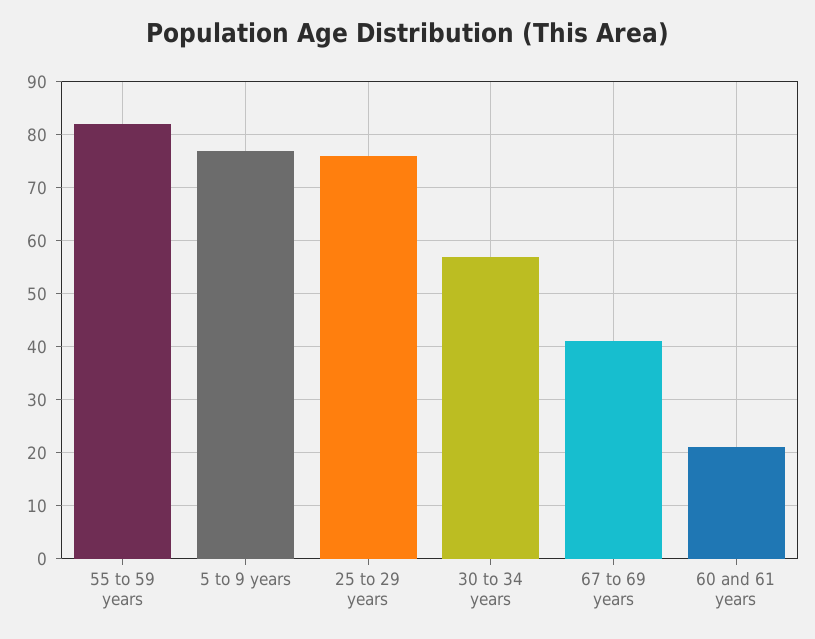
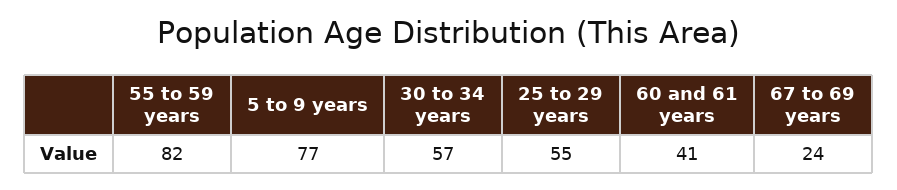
  {
    "55 to 59 years": 82,
    "5 to 9 years": 77,
-   "25 to 29 years": 75,
+   "25 to 29 years": 55,
    "30 to 34 years": 57,
-   "67 to 69 years": 40,
+   "67 to 69 years": 24,
-   "60 and 61 years": 20
+   "60 and 61 years": 41
  }

